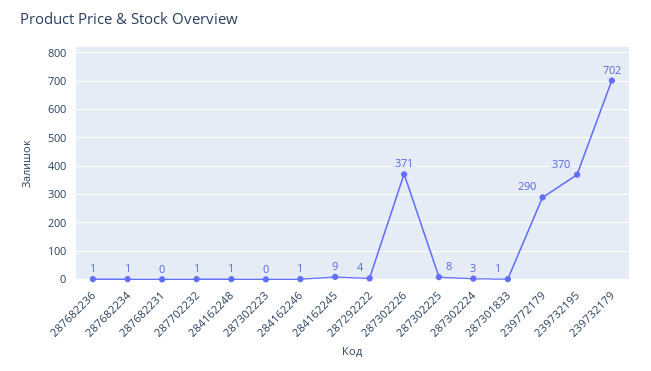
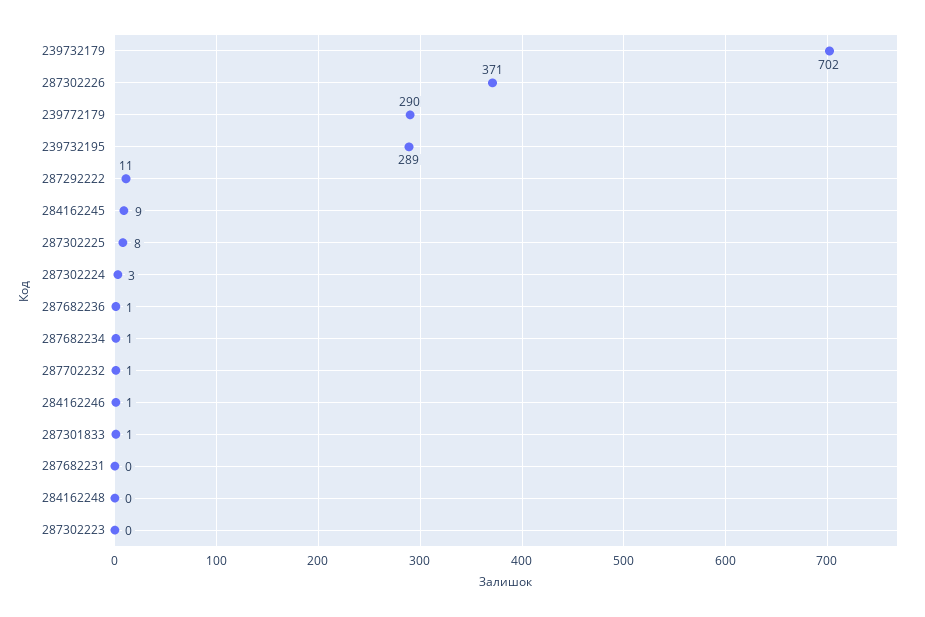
  {
    "287682236": 1,
    "287682234": 1,
    "287682231": 0,
    "287702232": 1,
-   "284162248": 1,
+   "284162248": 0,
    "287302223": 0,
    "284162246": 1,
    "284162245": 9,
-   "287292222": 4,
+   "287292222": 11,
    "287302226": 371,
    "287302225": 8,
    "287302224": 3,
    "287301833": 1,
    "239772179": 290,
-   "239732195": 370,
+   "239732195": 289,
    "239732179": 702
  }

